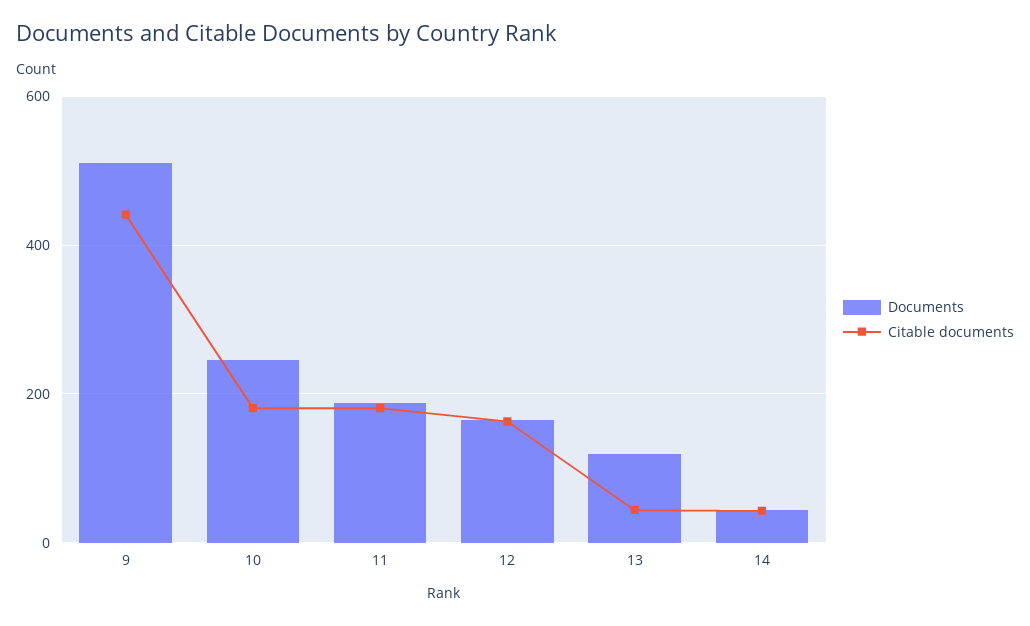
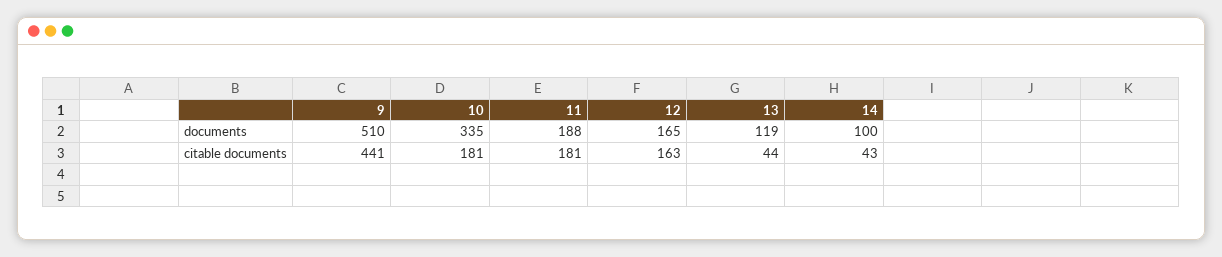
  {
    "Documents": {
      "9": 510,
-     "10": 240,
+     "10": 335,
      "11": 188,
      "12": 165,
      "13": 119,
-     "14": 40
+     "14": 100
    },
    "Citable documents": {
      "9": 441,
      "10": 181,
      "11": 181,
      "12": 163,
      "13": 44,
      "14": 43
    }
  }

